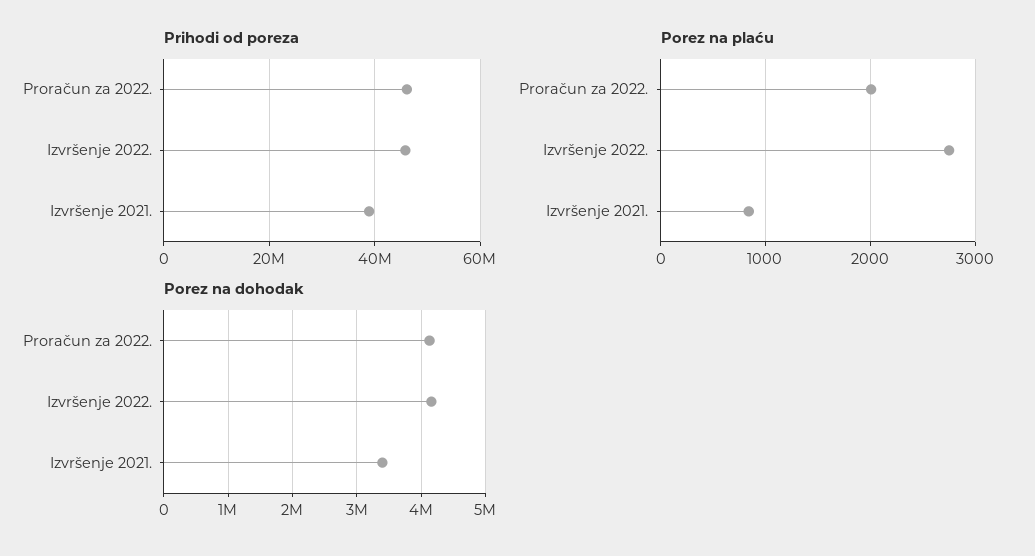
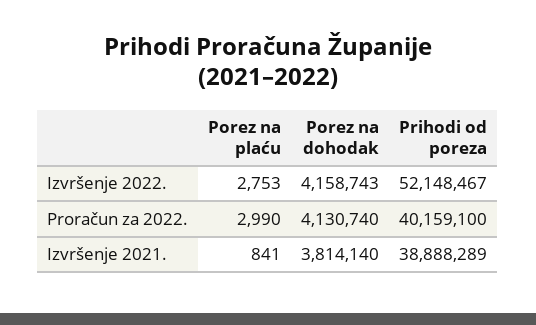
  {
    "Prihodi od poreza": {
-     "Proračun za 2022.": 46000000,
+     "Proračun za 2022.": 40159100,
-     "Izvršenje 2022.": 46000000,
+     "Izvršenje 2022.": 52148467,
      "Izvršenje 2021.": 38888289
    },
    "Porez na plaću": {
-     "Proračun za 2022.": 2000,
+     "Proračun za 2022.": 2990,
      "Izvršenje 2022.": 2753,
      "Izvršenje 2021.": 841
    },
    "Porez na dohodak": {
      "Proračun za 2022.": 4130740,
      "Izvršenje 2022.": 4158743,
-     "Izvršenje 2021.": 3400000
+     "Izvršenje 2021.": 3814140
    }
  }

